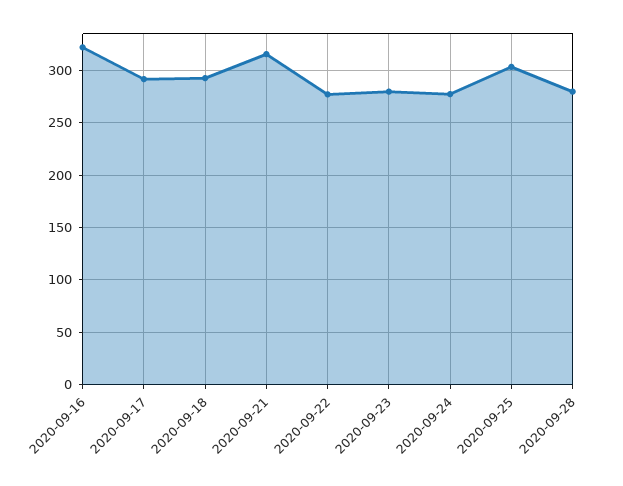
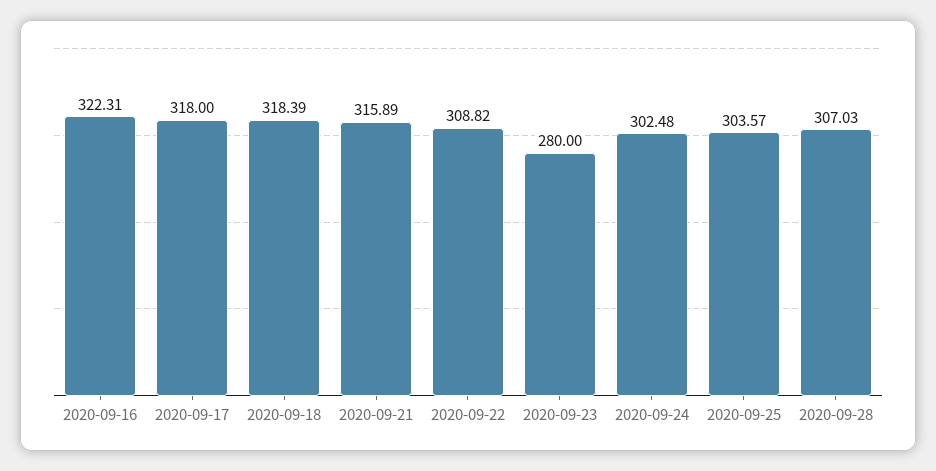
  {
    "2020-09-16": 322.31,
-   "2020-09-17": 290,
+   "2020-09-17": 318,
-   "2020-09-18": 290,
+   "2020-09-18": 318.39,
    "2020-09-21": 315.89,
-   "2020-09-22": 280,
+   "2020-09-22": 308.82,
    "2020-09-23": 280,
-   "2020-09-24": 280,
+   "2020-09-24": 302.48,
    "2020-09-25": 303.57,
-   "2020-09-28": 280
+   "2020-09-28": 307.03
  }

